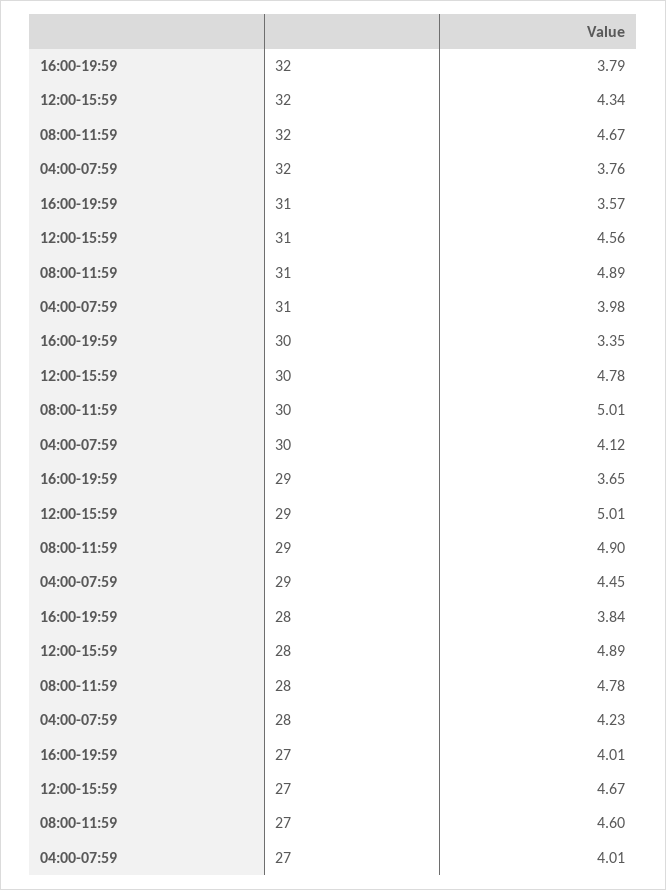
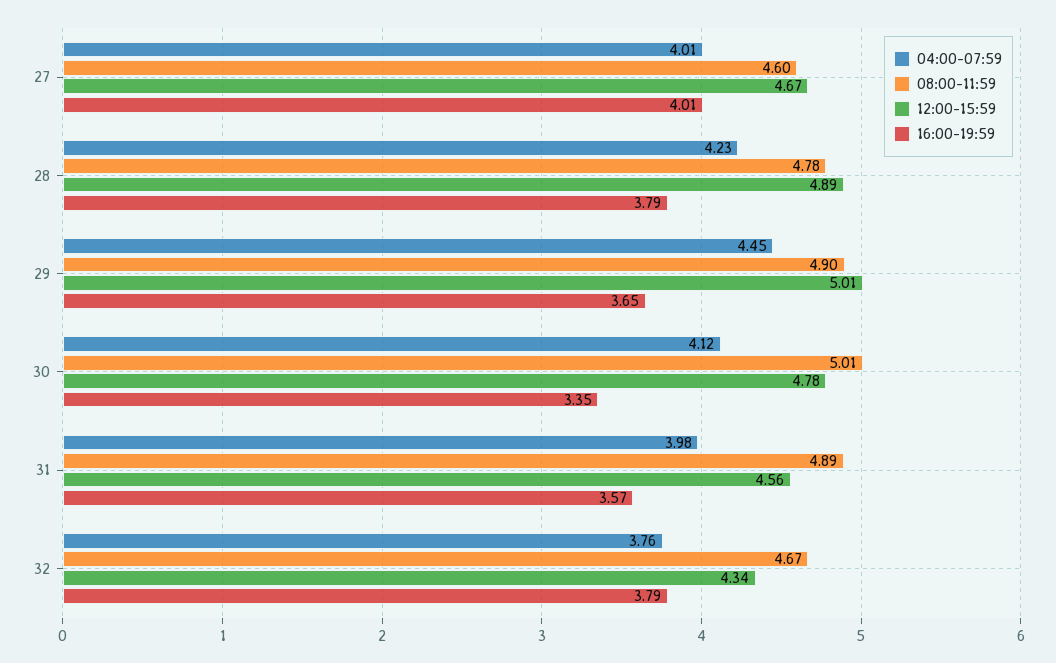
  {
    "16:00-19:59": {
      "32": 3.79,
      "31": 3.57,
      "30": 3.35,
      "29": 3.65,
-     "28": 3.84,
+     "28": 3.79,
      "27": 4.01
    },
    "12:00-15:59": {
      "32": 4.34,
      "31": 4.56,
      "30": 4.78,
      "29": 5.01,
      "28": 4.89,
      "27": 4.67
    },
    "08:00-11:59": {
      "32": 4.67,
      "31": 4.89,
      "30": 5.01,
      "29": 4.9,
      "28": 4.78,
      "27": 4.6
    },
    "04:00-07:59": {
      "32": 3.76,
      "31": 3.98,
      "30": 4.12,
      "29": 4.45,
      "28": 4.23,
      "27": 4.01
    }
  }

